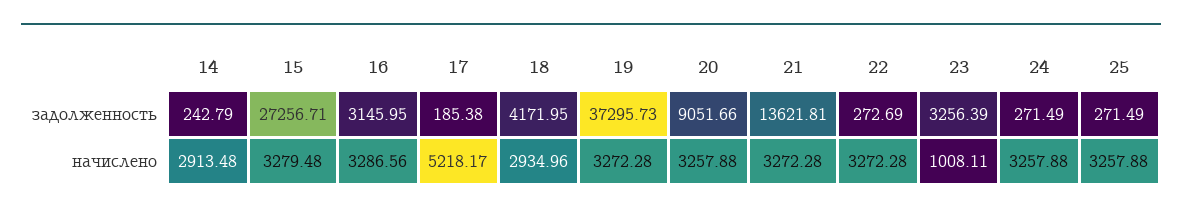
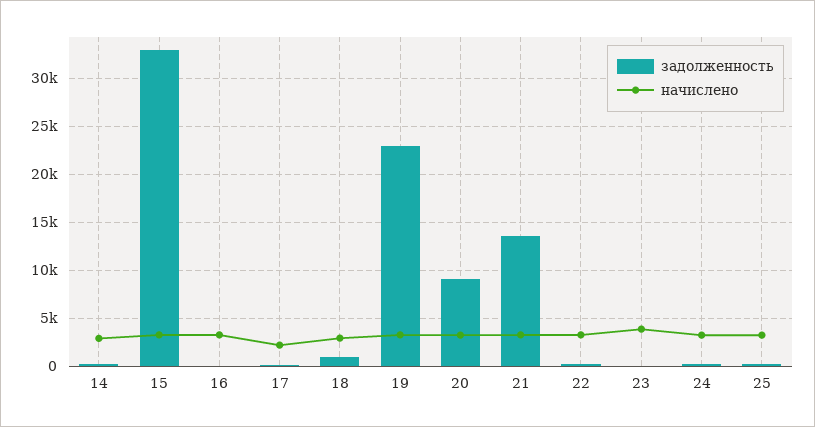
  {
    "задолженность": {
      "14": 242.79,
-     "15": 27256.71,
+     "15": 33000,
-     "16": 3145.95,
+     "16": 0,
      "17": 185.38,
-     "18": 4171.95,
+     "18": 1000,
-     "19": 37295.73,
+     "19": 23000,
      "20": 9051.66,
      "21": 13621.81,
      "22": 272.69,
-     "23": 3256.39,
+     "23": 0,
      "24": 271.49,
      "25": 271.49
    },
    "начислено": {
      "14": 2913.48,
      "15": 3279.48,
      "16": 3286.56,
-     "17": 5218.17,
+     "17": 2000,
      "18": 2934.96,
      "19": 3272.28,
      "20": 3257.88,
      "21": 3272.28,
      "22": 3272.28,
-     "23": 1008.11,
+     "23": 4000,
      "24": 3257.88,
      "25": 3257.88
    }
  }

